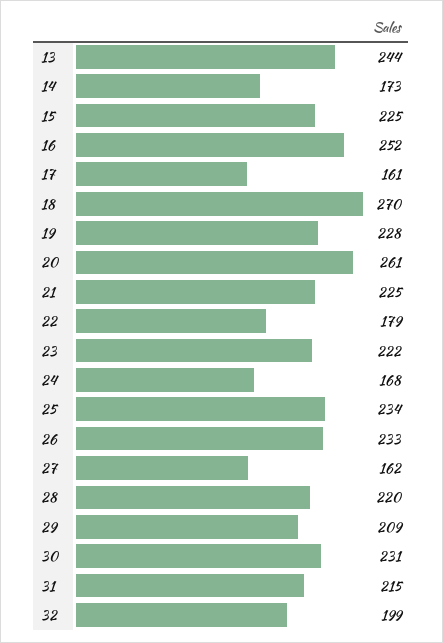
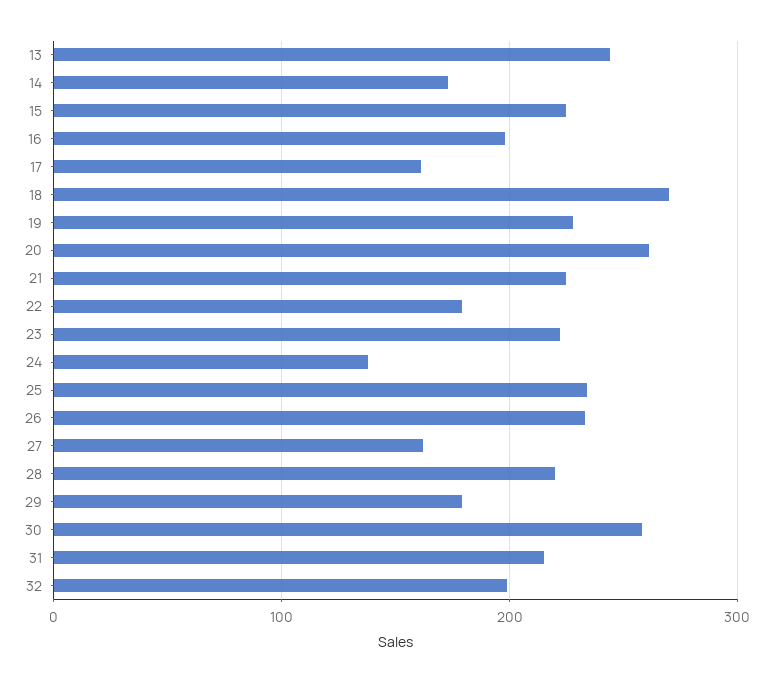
  {
    "13": 244,
    "14": 173,
    "15": 225,
-   "16": 252,
+   "16": 200,
    "17": 161,
    "18": 270,
    "19": 228,
    "20": 261,
    "21": 225,
    "22": 179,
    "23": 222,
-   "24": 168,
+   "24": 140,
    "25": 234,
    "26": 233,
    "27": 162,
    "28": 220,
-   "29": 209,
+   "29": 180,
-   "30": 231,
+   "30": 260,
    "31": 215,
    "32": 199
  }

